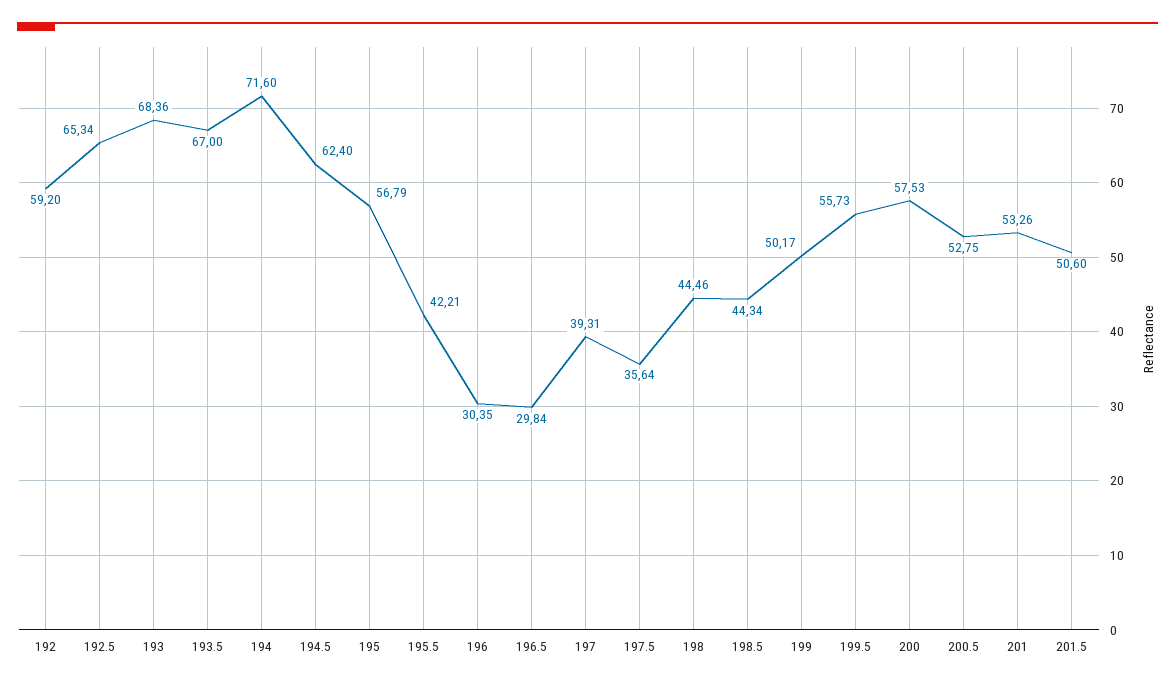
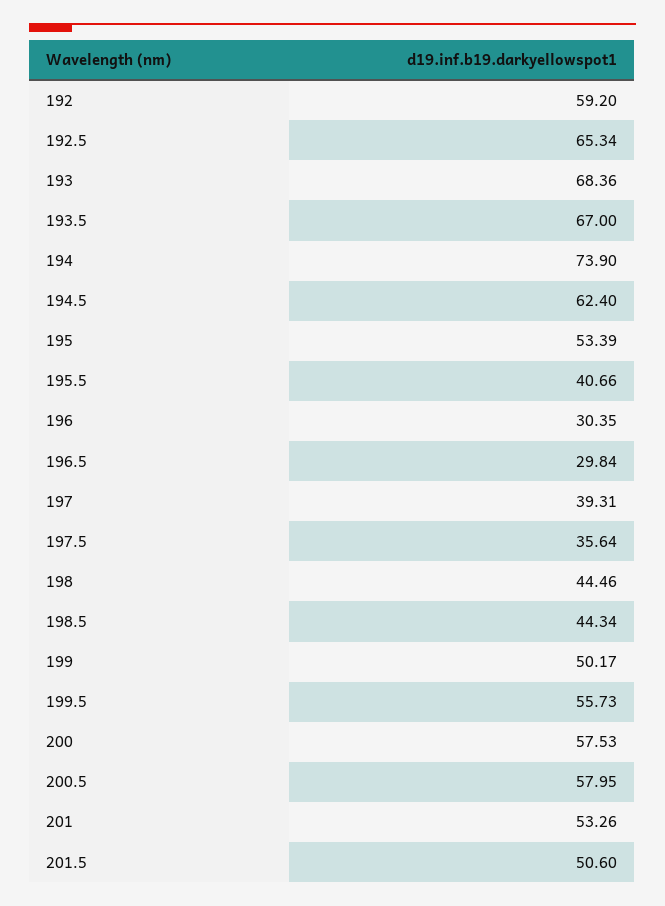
  {
    "192": 59.2,
    "192.5": 65.34,
    "193": 68.36,
    "193.5": 67,
-   "194": 71.6,
+   "194": 73.9,
    "194.5": 62.4,
-   "195": 56.79,
+   "195": 53.39,
-   "195.5": 42.21,
+   "195.5": 40.66,
    "196": 30.35,
    "196.5": 29.84,
    "197": 39.31,
    "197.5": 35.64,
    "198": 44.46,
    "198.5": 44.34,
    "199": 50.17,
    "199.5": 55.73,
    "200": 57.53,
-   "200.5": 52.75,
+   "200.5": 57.95,
    "201": 53.26,
    "201.5": 50.6
  }

